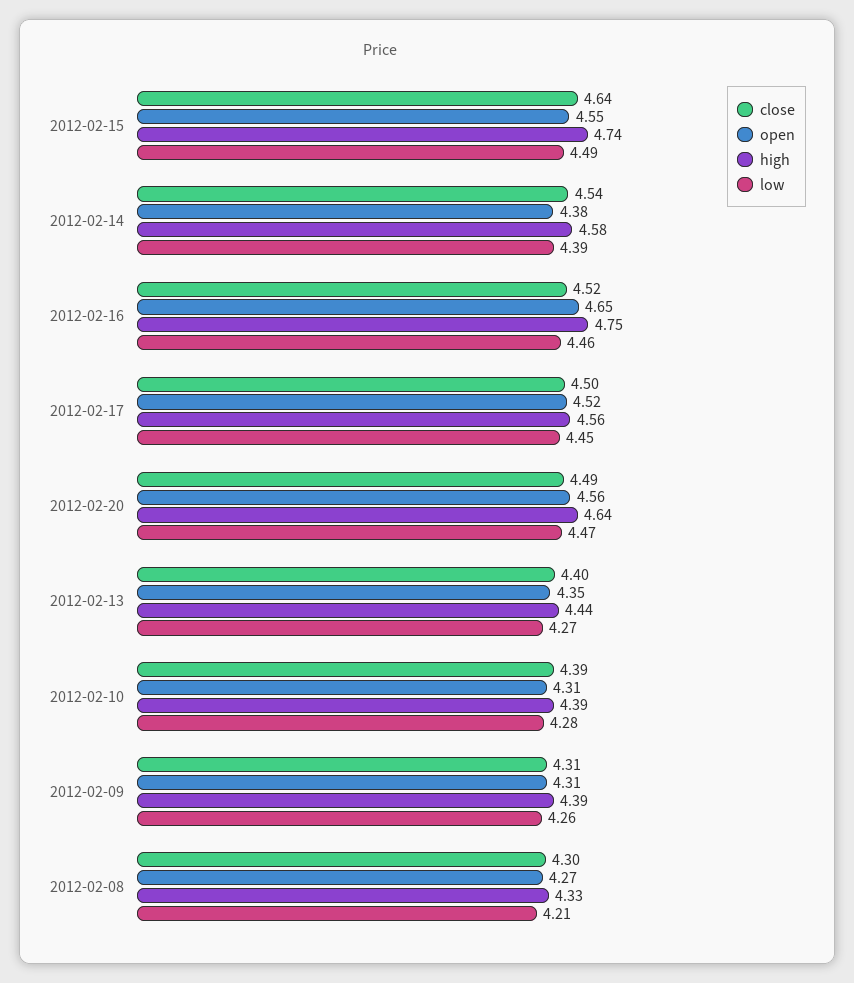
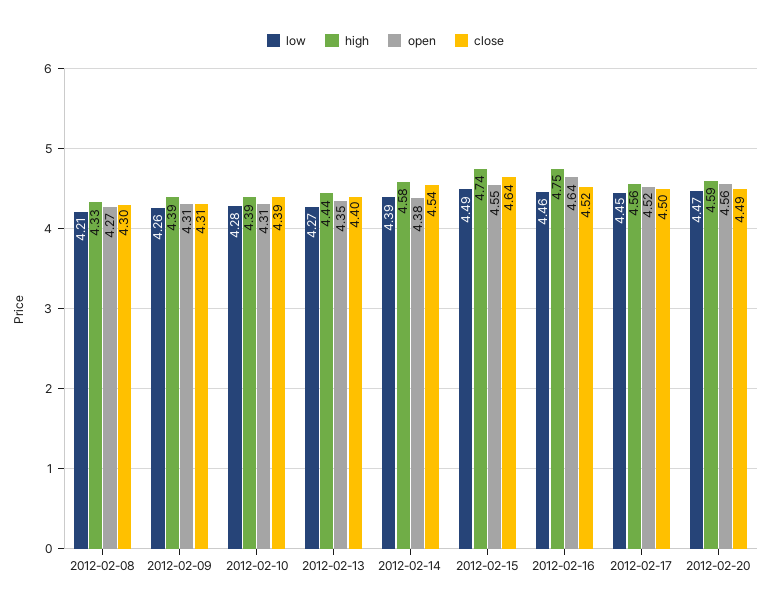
  {
    "close": {
      "2012-02-15": 4.64,
      "2012-02-14": 4.54,
      "2012-02-16": 4.52,
      "2012-02-17": 4.5,
      "2012-02-20": 4.49,
      "2012-02-13": 4.4,
      "2012-02-10": 4.39,
      "2012-02-09": 4.31,
      "2012-02-08": 4.3
    },
    "open": {
      "2012-02-15": 4.55,
      "2012-02-14": 4.38,
-     "2012-02-16": 4.65,
+     "2012-02-16": 4.64,
      "2012-02-17": 4.52,
      "2012-02-20": 4.56,
      "2012-02-13": 4.35,
      "2012-02-10": 4.31,
      "2012-02-09": 4.31,
      "2012-02-08": 4.27
    },
    "high": {
      "2012-02-15": 4.74,
      "2012-02-14": 4.58,
      "2012-02-16": 4.75,
      "2012-02-17": 4.56,
-     "2012-02-20": 4.64,
+     "2012-02-20": 4.59,
      "2012-02-13": 4.44,
      "2012-02-10": 4.39,
      "2012-02-09": 4.39,
      "2012-02-08": 4.33
    },
    "low": {
      "2012-02-15": 4.49,
      "2012-02-14": 4.39,
      "2012-02-16": 4.46,
      "2012-02-17": 4.45,
      "2012-02-20": 4.47,
      "2012-02-13": 4.27,
      "2012-02-10": 4.28,
      "2012-02-09": 4.26,
      "2012-02-08": 4.21
    }
  }

